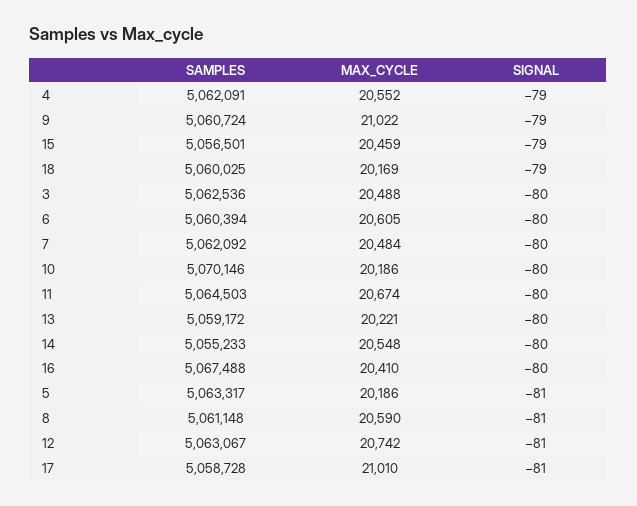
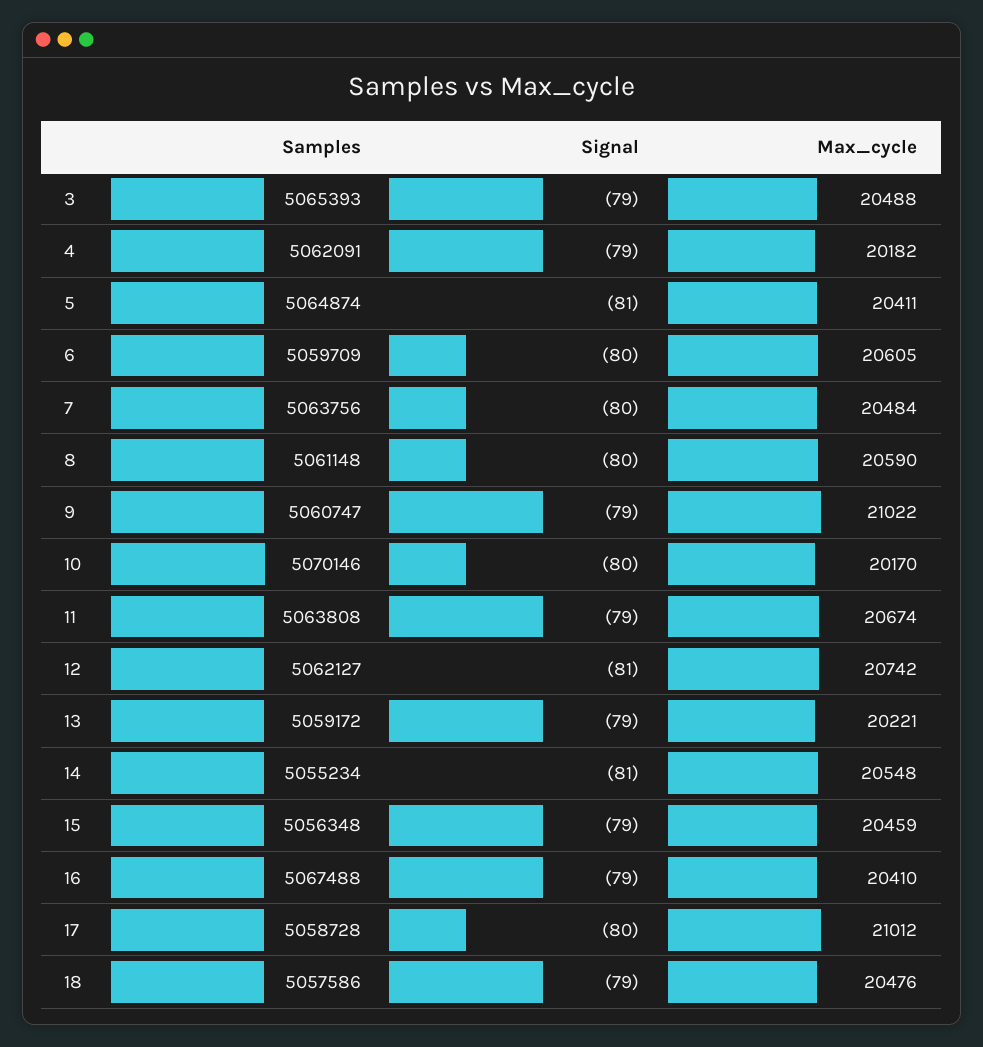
  {
    "SAMPLES": {
      "4": 5062091,
-     "9": 5060724,
+     "9": 5060747,
-     "15": 5056501,
+     "15": 5056348,
-     "18": 5060025,
+     "18": 5057586,
-     "3": 5062536,
+     "3": 5065393,
-     "6": 5060394,
+     "6": 5059709,
-     "7": 5062092,
+     "7": 5063756,
      "10": 5070146,
-     "11": 5064503,
+     "11": 5063808,
      "13": 5059172,
-     "14": 5055233,
+     "14": 5055234,
      "16": 5067488,
-     "5": 5063317,
+     "5": 5064874,
      "8": 5061148,
-     "12": 5063067,
+     "12": 5062127,
      "17": 5058728
    },
    "MAX_CYCLE": {
-     "4": 20552,
+     "4": 20182,
      "9": 21022,
      "15": 20459,
-     "18": 20169,
+     "18": 20476,
      "3": 20488,
      "6": 20605,
      "7": 20484,
-     "10": 20186,
+     "10": 20170,
      "11": 20674,
      "13": 20221,
      "14": 20548,
      "16": 20410,
-     "5": 20186,
+     "5": 20411,
      "8": 20590,
      "12": 20742,
-     "17": 21010
+     "17": 21012
    },
    "SIGNAL": {
      "4": -79,
      "9": -79,
      "15": -79,
      "18": -79,
-     "3": -80,
+     "3": -79,
      "6": -80,
      "7": -80,
      "10": -80,
-     "11": -80,
+     "11": -79,
-     "13": -80,
+     "13": -79,
-     "14": -80,
+     "14": -81,
-     "16": -80,
+     "16": -79,
      "5": -81,
-     "8": -81,
+     "8": -80,
      "12": -81,
-     "17": -81
+     "17": -80
    }
  }

